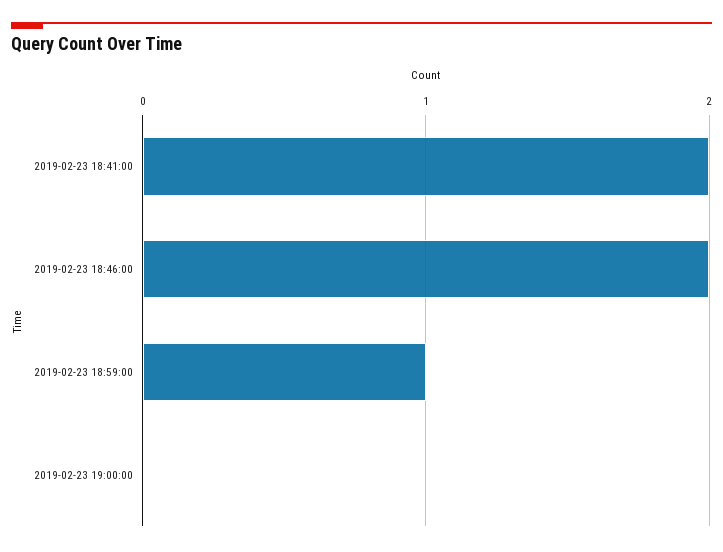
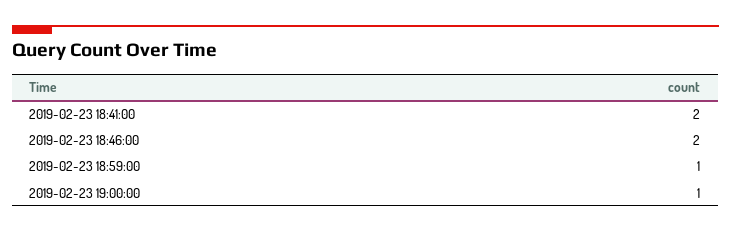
  {
    "2019-02-23 18:41:00": 2,
    "2019-02-23 18:46:00": 2,
    "2019-02-23 18:59:00": 1,
-   "2019-02-23 19:00:00": 0
+   "2019-02-23 19:00:00": 1
  }

